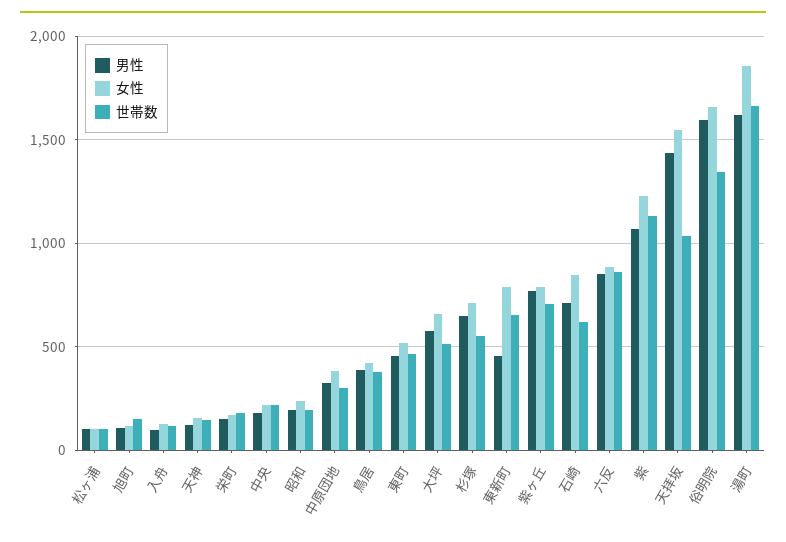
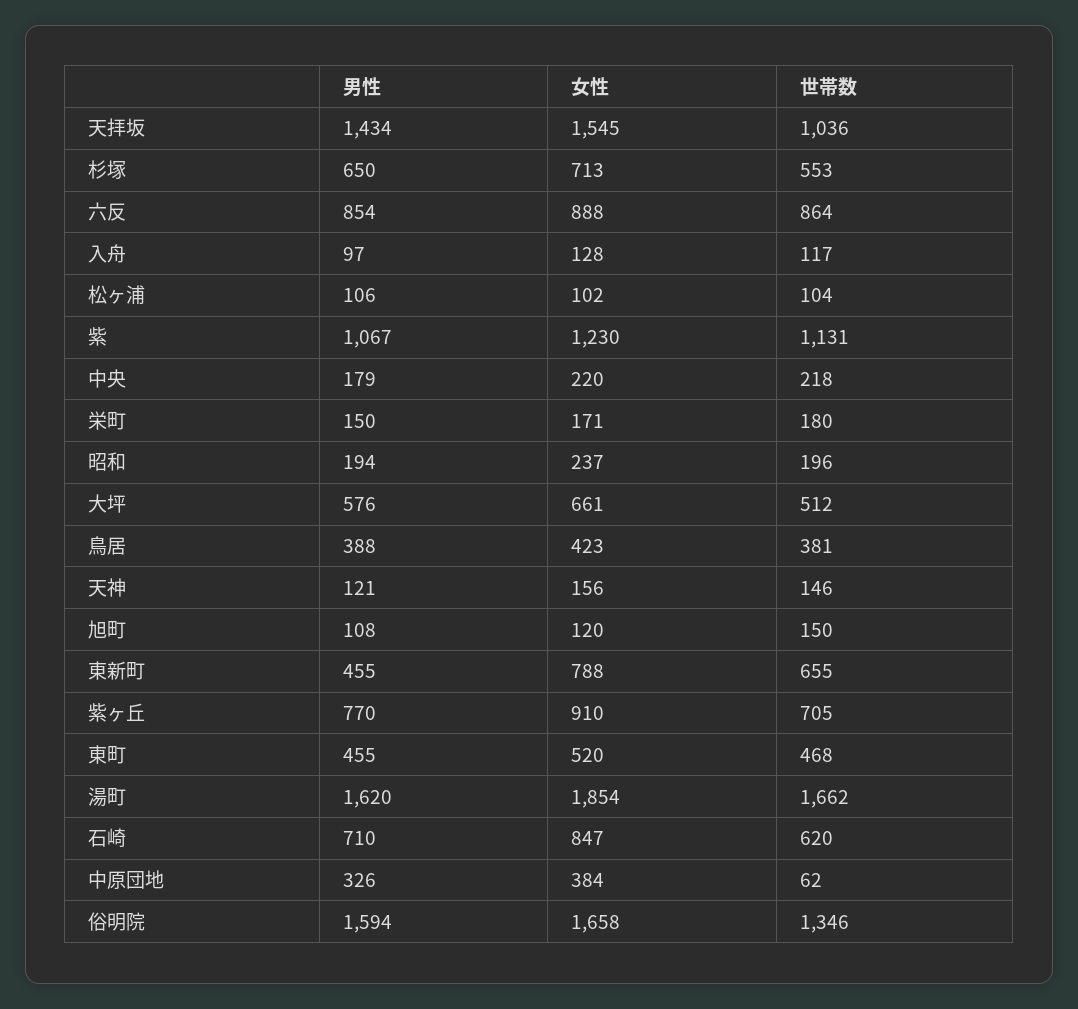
  {
    "男性": {
      "松ヶ浦": 106,
      "旭町": 108,
      "入舟": 97,
      "天神": 121,
      "栄町": 150,
      "中央": 179,
      "昭和": 194,
      "中原団地": 326,
      "鳥居": 388,
      "東町": 455,
      "大坪": 576,
      "杉塚": 650,
      "東新町": 455,
      "紫ヶ丘": 770,
      "石崎": 710,
      "六反": 854,
      "紫": 1067,
      "天拝坂": 1434,
      "俗明院": 1594,
      "湯町": 1620
    },
    "女性": {
      "松ヶ浦": 102,
      "旭町": 120,
      "入舟": 128,
      "天神": 156,
      "栄町": 171,
      "中央": 220,
      "昭和": 237,
      "中原団地": 384,
      "鳥居": 423,
      "東町": 520,
      "大坪": 661,
      "杉塚": 713,
      "東新町": 788,
-     "紫ヶ丘": 800,
+     "紫ヶ丘": 910,
      "石崎": 847,
      "六反": 888,
      "紫": 1230,
      "天拝坂": 1545,
      "俗明院": 1658,
      "湯町": 1854
    },
    "世帯数": {
      "松ヶ浦": 104,
      "旭町": 150,
      "入舟": 117,
      "天神": 146,
      "栄町": 180,
      "中央": 218,
      "昭和": 196,
-     "中原団地": 300,
+     "中原団地": 62,
      "鳥居": 381,
      "東町": 468,
      "大坪": 512,
      "杉塚": 553,
      "東新町": 655,
      "紫ヶ丘": 705,
      "石崎": 620,
      "六反": 864,
      "紫": 1131,
      "天拝坂": 1036,
      "俗明院": 1346,
      "湯町": 1662
    }
  }

